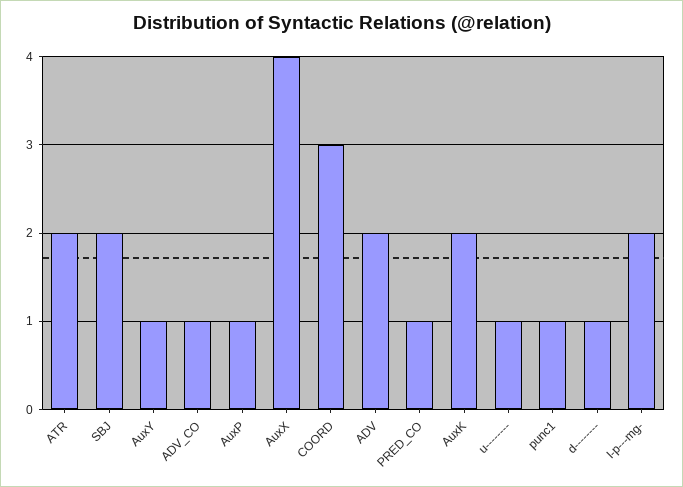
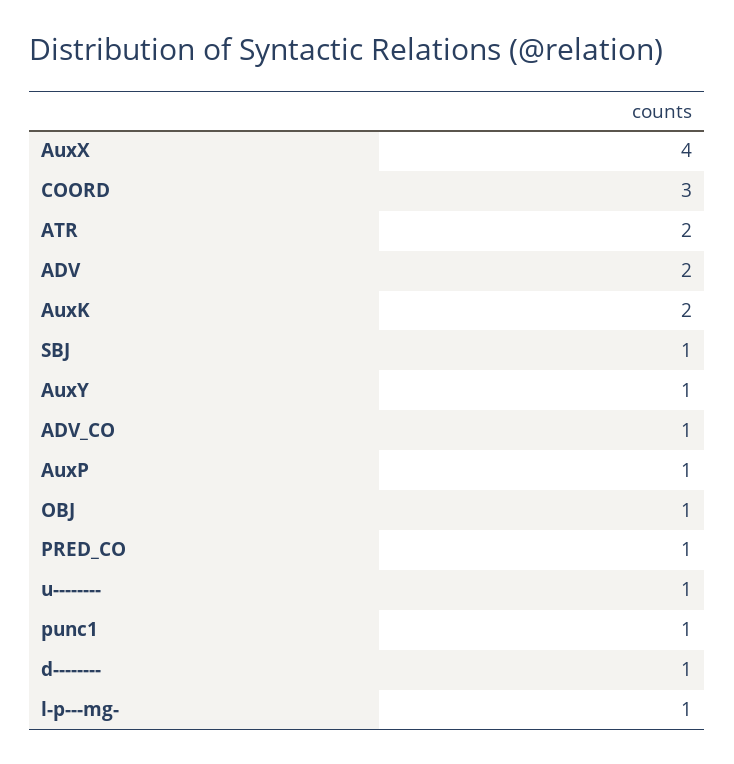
  {
    "ATR": 2,
-   "SBJ": 2,
+   "SBJ": 1,
    "AuxY": 1,
    "ADV_CO": 1,
    "AuxP": 1,
    "AuxX": 4,
    "COORD": 3,
    "ADV": 2,
    "PRED_CO": 1,
    "AuxK": 2,
    "u--------": 1,
    "punc1": 1,
    "d--------": 1,
-   "l-p---mg-": 2
+   "l-p---mg-": 1,
+   "OBJ": 1
  }

